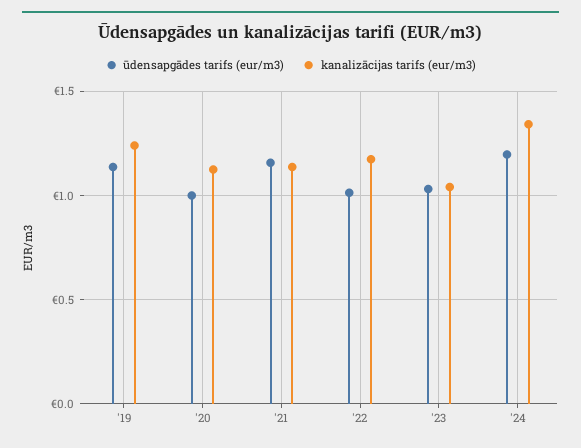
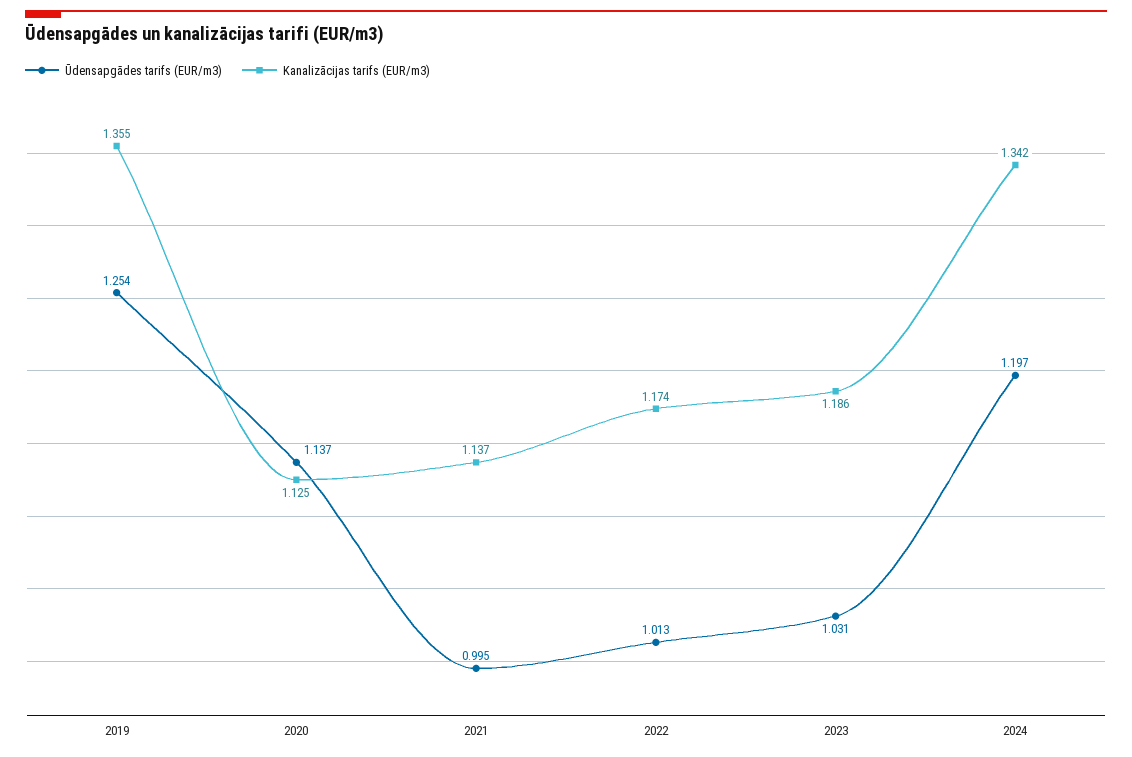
  {
    "ūdensapgādes tarifs (eur/m3)": {
-     "'19": 1.15,
+     "'19": 1.254,
-     "'20": 1,
+     "'20": 1.137,
-     "'21": 1.15,
+     "'21": 0.995,
      "'22": 1.013,
      "'23": 1.031,
      "'24": 1.197
    },
    "kanalizācijas tarifs (eur/m3)": {
-     "'19": 1.25,
+     "'19": 1.355,
      "'20": 1.125,
      "'21": 1.137,
      "'22": 1.174,
-     "'23": 1.05,
+     "'23": 1.186,
      "'24": 1.342
    }
  }

